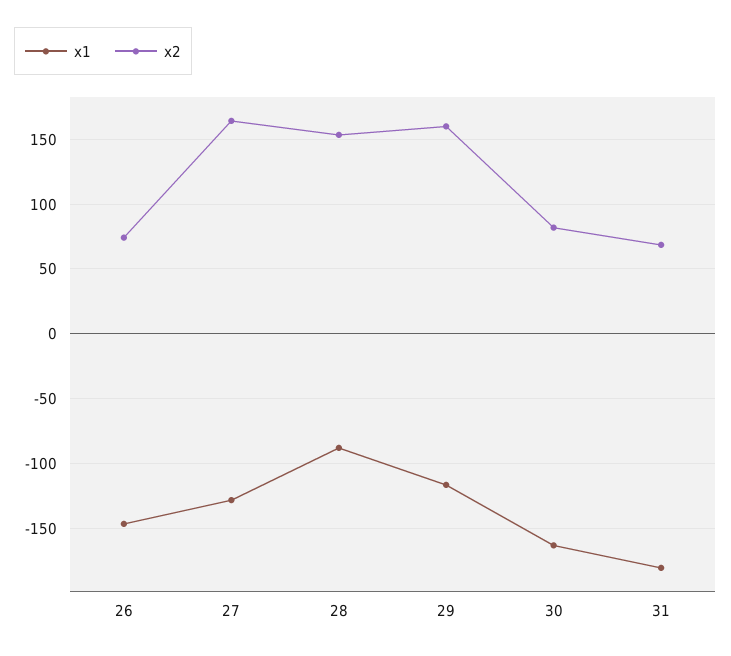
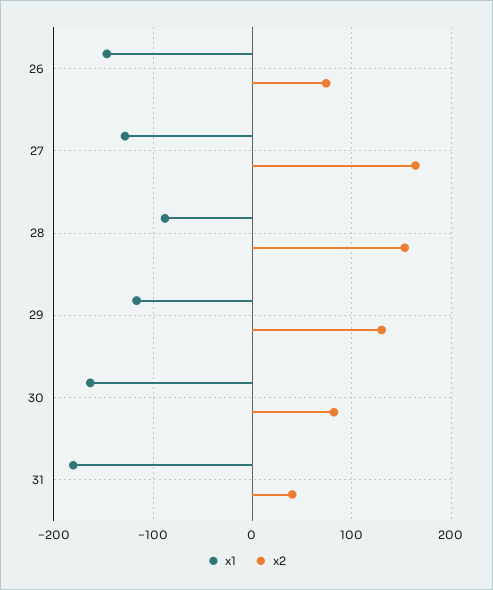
  {
    "x1": {
      "26": -145,
      "27": -130,
      "28": -90,
      "29": -115,
      "30": -165,
      "31": -180
    },
    "x2": {
      "26": 75,
      "27": 165,
      "28": 155,
-     "29": 160,
+     "29": 130,
      "30": 80,
-     "31": 70
+     "31": 40
    }
  }

